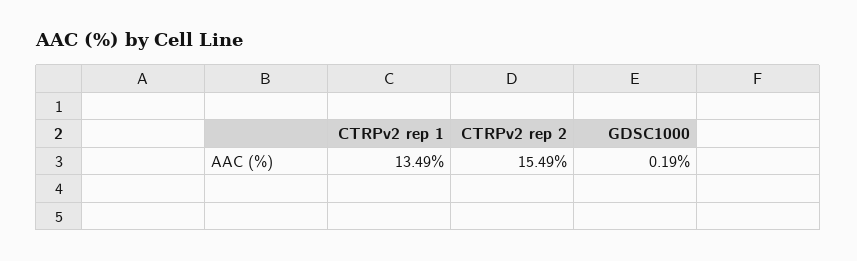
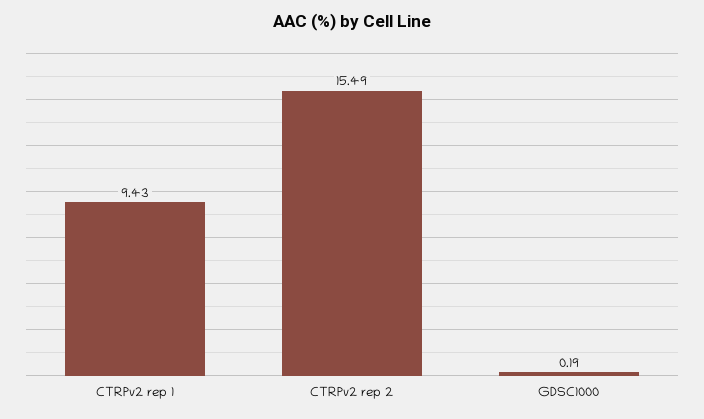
  {
-   "CTRPv2 rep 1": 13.49,
+   "CTRPv2 rep 1": 9.43,
    "CTRPv2 rep 2": 15.49,
    "GDSC1000": 0.19
  }

